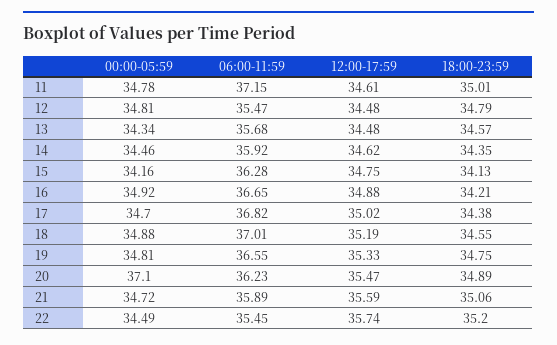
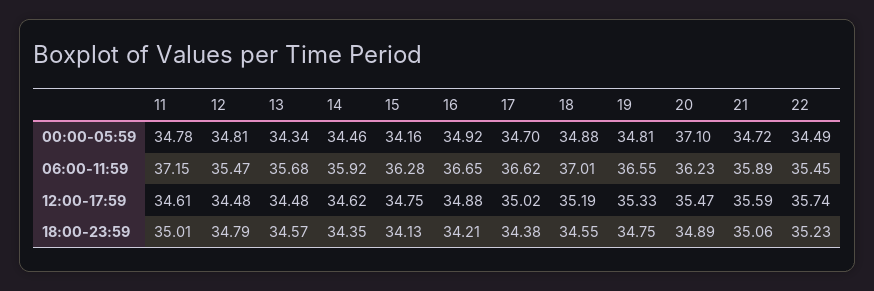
  {
    "00:00-05:59": {
      "11": 34.78,
      "12": 34.81,
      "13": 34.34,
      "14": 34.46,
      "15": 34.16,
      "16": 34.92,
      "17": 34.7,
      "18": 34.88,
      "19": 34.81,
      "20": 37.1,
      "21": 34.72,
      "22": 34.49
    },
    "06:00-11:59": {
      "11": 37.15,
      "12": 35.47,
      "13": 35.68,
      "14": 35.92,
      "15": 36.28,
      "16": 36.65,
-     "17": 36.82,
+     "17": 36.62,
      "18": 37.01,
      "19": 36.55,
      "20": 36.23,
      "21": 35.89,
      "22": 35.45
    },
    "12:00-17:59": {
      "11": 34.61,
      "12": 34.48,
      "13": 34.48,
      "14": 34.62,
      "15": 34.75,
      "16": 34.88,
      "17": 35.02,
      "18": 35.19,
      "19": 35.33,
      "20": 35.47,
      "21": 35.59,
      "22": 35.74
    },
    "18:00-23:59": {
      "11": 35.01,
      "12": 34.79,
      "13": 34.57,
      "14": 34.35,
      "15": 34.13,
      "16": 34.21,
      "17": 34.38,
      "18": 34.55,
      "19": 34.75,
      "20": 34.89,
      "21": 35.06,
-     "22": 35.2
+     "22": 35.23
    }
  }

